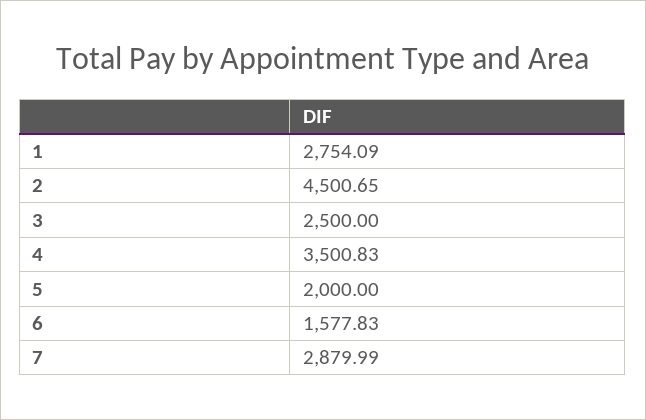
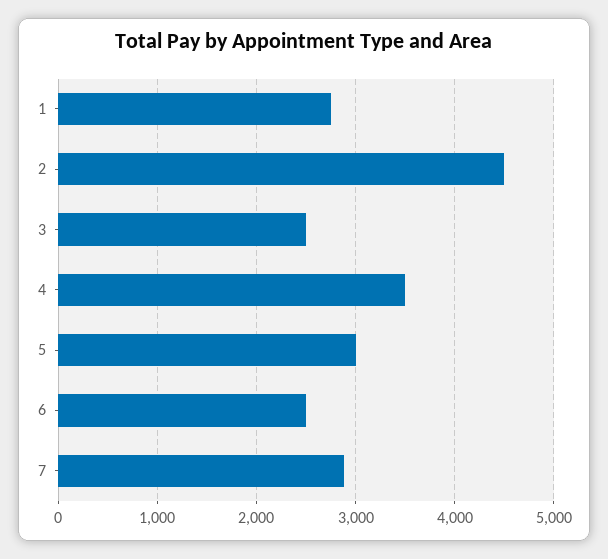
  {
    "1": 2754.09,
    "2": 4500.65,
    "3": 2500,
    "4": 3500.83,
-   "5": 2000,
+   "5": 3000,
-   "6": 1577.83,
+   "6": 2500,
    "7": 2879.99
  }

